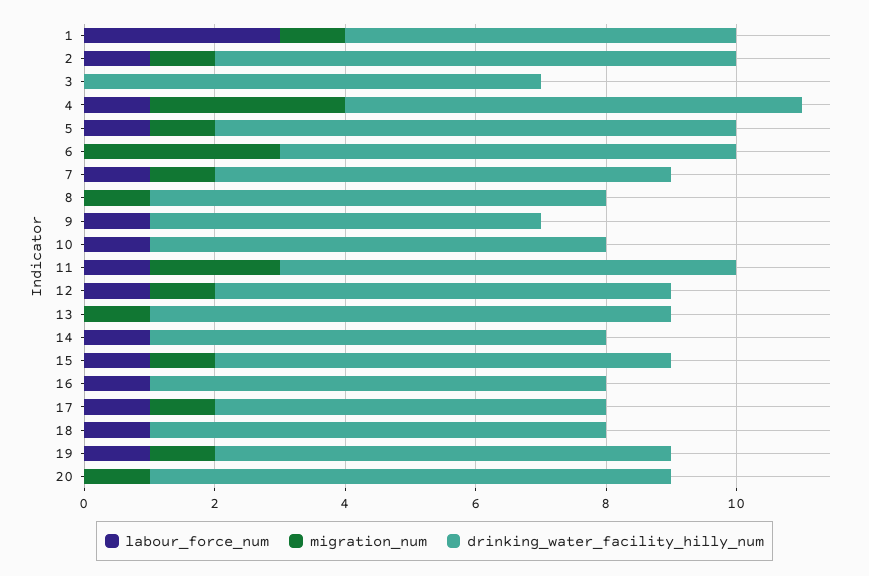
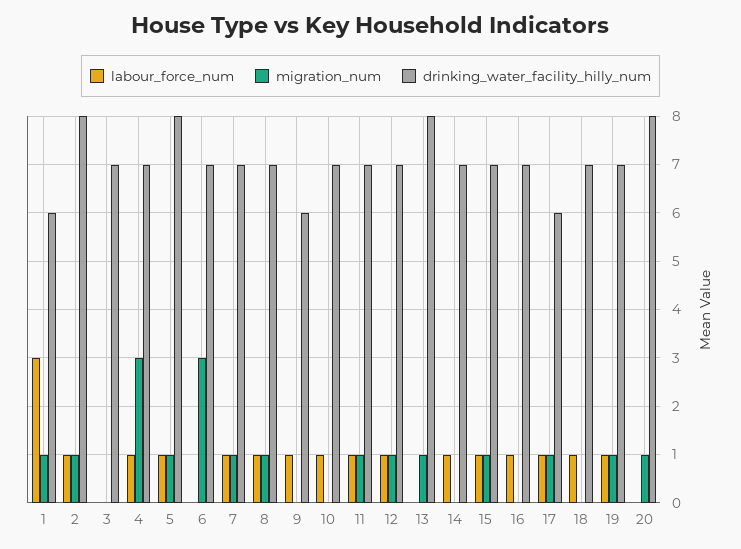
  {
    "labour_force_num": {
      "1": 3,
      "2": 1,
      "3": 0,
      "4": 1,
      "5": 1,
      "6": 0,
      "7": 1,
-     "8": 0,
+     "8": 1,
      "9": 1,
      "10": 1,
      "11": 1,
      "12": 1,
      "13": 0,
      "14": 1,
      "15": 1,
      "16": 1,
      "17": 1,
      "18": 1,
      "19": 1,
      "20": 0
    },
    "migration_num": {
      "1": 1,
      "2": 1,
      "3": 0,
      "4": 3,
      "5": 1,
      "6": 3,
      "7": 1,
      "8": 1,
      "9": 0,
      "10": 0,
-     "11": 2,
+     "11": 1,
      "12": 1,
      "13": 1,
      "14": 0,
      "15": 1,
      "16": 0,
      "17": 1,
      "18": 0,
      "19": 1,
      "20": 1
    },
    "drinking_water_facility_hilly_num": {
      "1": 6,
      "2": 8,
      "3": 7,
      "4": 7,
      "5": 8,
      "6": 7,
      "7": 7,
      "8": 7,
      "9": 6,
      "10": 7,
      "11": 7,
      "12": 7,
      "13": 8,
      "14": 7,
      "15": 7,
      "16": 7,
      "17": 6,
      "18": 7,
      "19": 7,
      "20": 8
    }
  }

